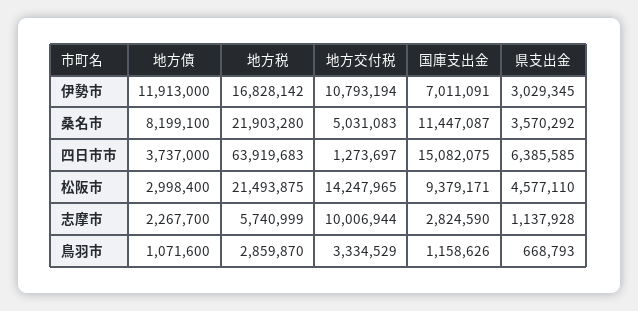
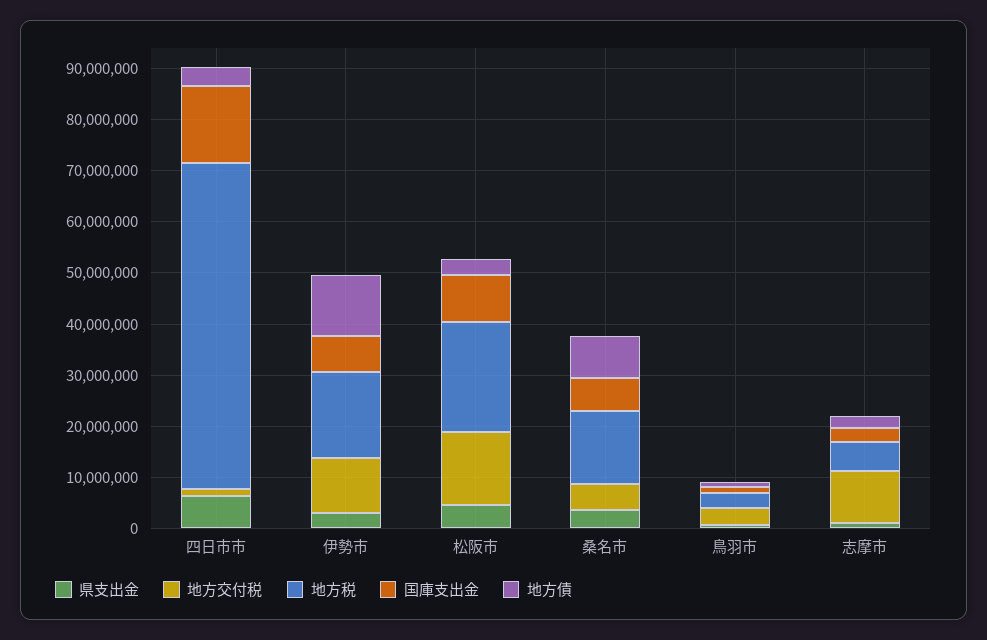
  {
    "地方債": {
      "伊勢市": 11913000,
      "桑名市": 8199100,
      "四日市市": 3737000,
      "松阪市": 2998400,
      "志摩市": 2267700,
      "鳥羽市": 1071600
    },
    "地方税": {
      "伊勢市": 16828142,
-     "桑名市": 21903280,
+     "桑名市": 14000000,
      "四日市市": 63919683,
      "松阪市": 21493875,
      "志摩市": 5740999,
      "鳥羽市": 2859870
    },
    "地方交付税": {
      "伊勢市": 10793194,
      "桑名市": 5031083,
      "四日市市": 1273697,
      "松阪市": 14247965,
      "志摩市": 10006944,
      "鳥羽市": 3334529
    },
    "国庫支出金": {
      "伊勢市": 7011091,
-     "桑名市": 11447087,
+     "桑名市": 6000000,
      "四日市市": 15082075,
      "松阪市": 9379171,
      "志摩市": 2824590,
      "鳥羽市": 1158626
    },
    "県支出金": {
      "伊勢市": 3029345,
      "桑名市": 3570292,
      "四日市市": 6385585,
      "松阪市": 4577110,
      "志摩市": 1137928,
      "鳥羽市": 668793
    }
  }

